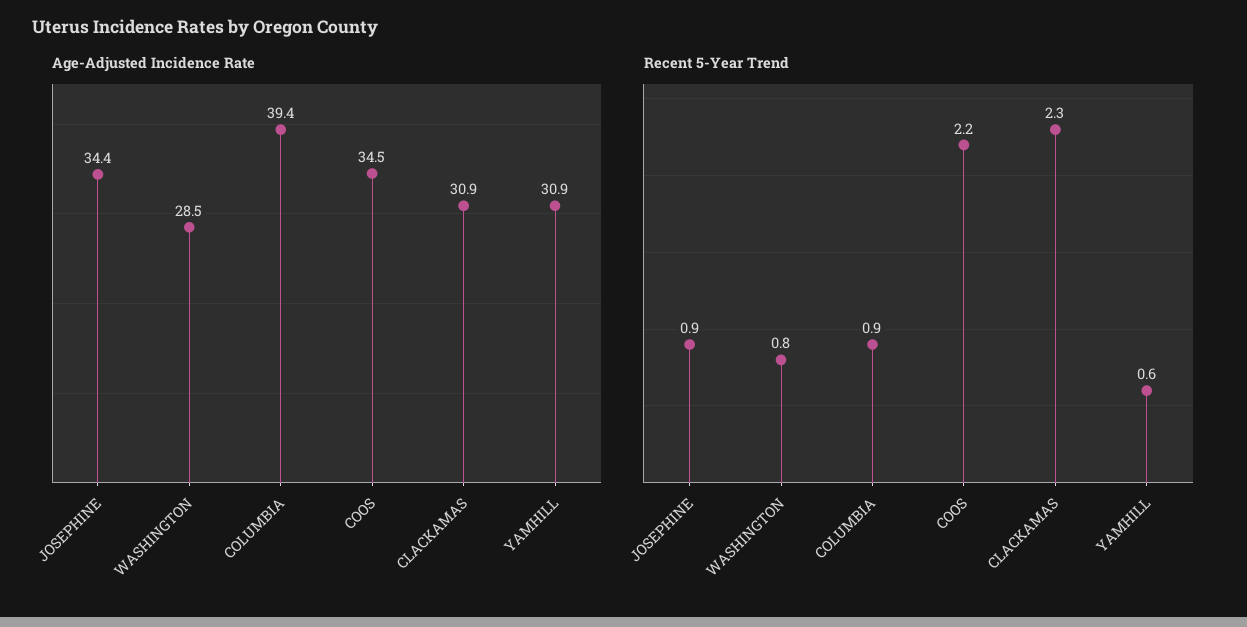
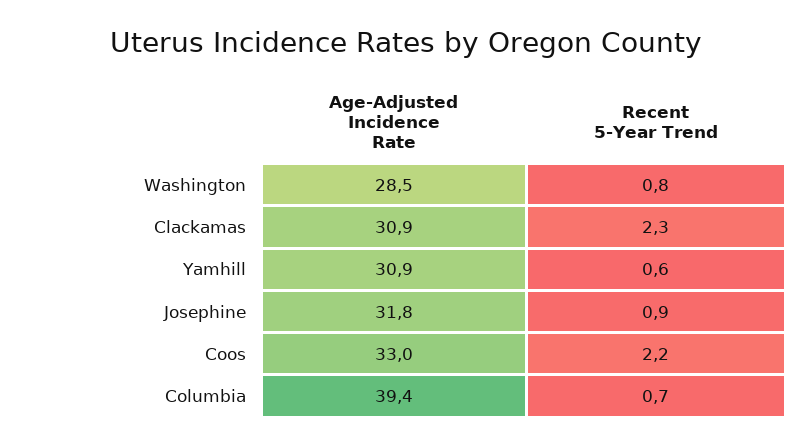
  {
    "Age-Adjusted Incidence Rate": {
-     "JOSEPHINE": 34.4,
+     "JOSEPHINE": 31.8,
      "WASHINGTON": 28.5,
      "COLUMBIA": 39.4,
-     "COOS": 34.5,
+     "COOS": 33,
      "CLACKAMAS": 30.9,
      "YAMHILL": 30.9
    },
    "Recent 5-Year Trend": {
      "JOSEPHINE": 0.9,
      "WASHINGTON": 0.8,
-     "COLUMBIA": 0.9,
+     "COLUMBIA": 0.7,
      "COOS": 2.2,
      "CLACKAMAS": 2.3,
      "YAMHILL": 0.6
    }
  }

